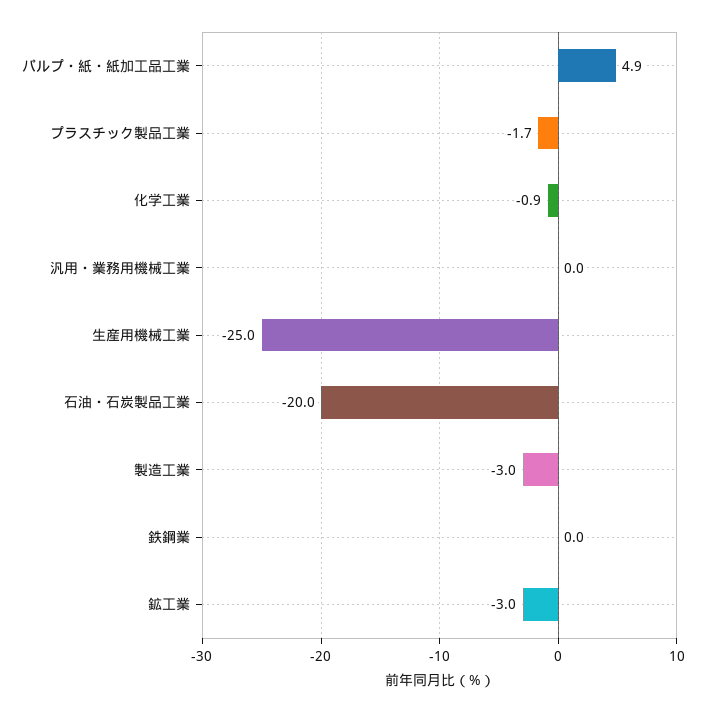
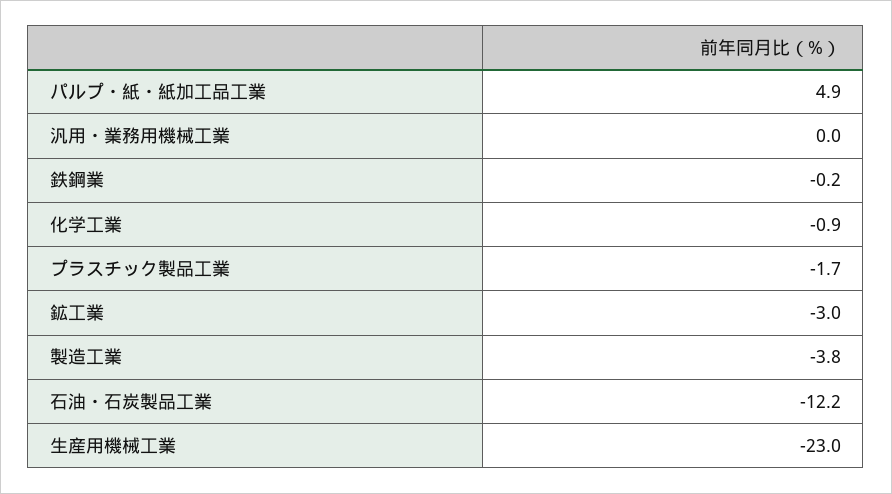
  {
    "パルプ・紙・紙加工品工業": 4.9,
    "プラスチック製品工業": -1.7,
    "化学工業": -0.9,
    "汎用・業務用機械工業": 0,
-   "生産用機械工業": -25,
+   "生産用機械工業": -23,
-   "石油・石炭製品工業": -20,
+   "石油・石炭製品工業": -12.2,
-   "製造工業": -3,
+   "製造工業": -3.8,
-   "鉄鋼業": 0,
+   "鉄鋼業": -0.2,
    "鉱工業": -3
  }

